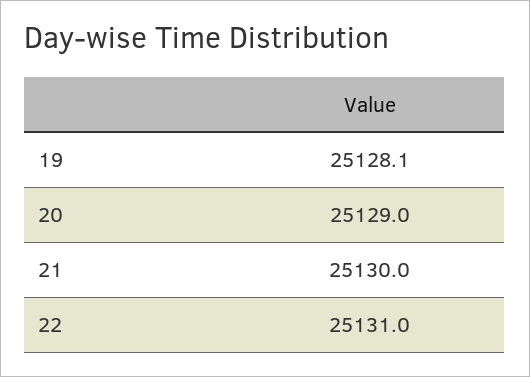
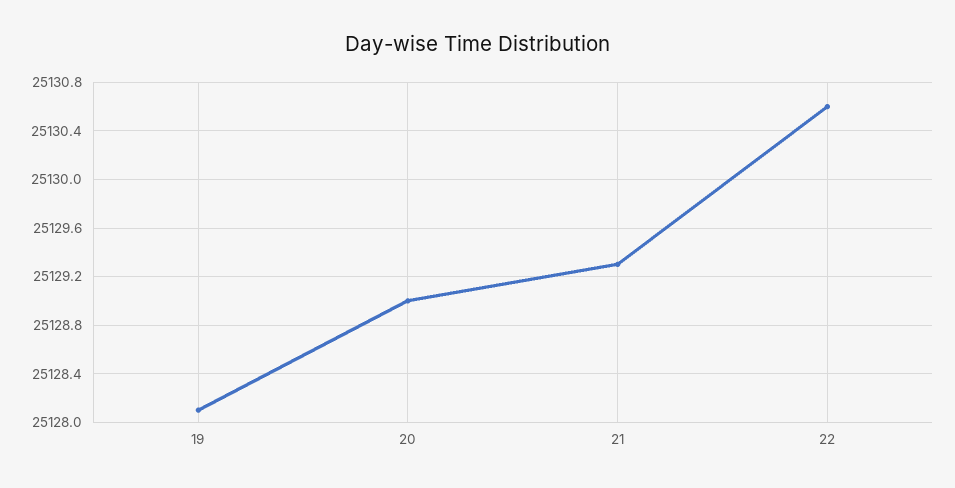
  {
    "19": 25128.1,
    "20": 25129,
-   "21": 25130,
+   "21": 25129.3,
-   "22": 25131
+   "22": 25130.6
  }

